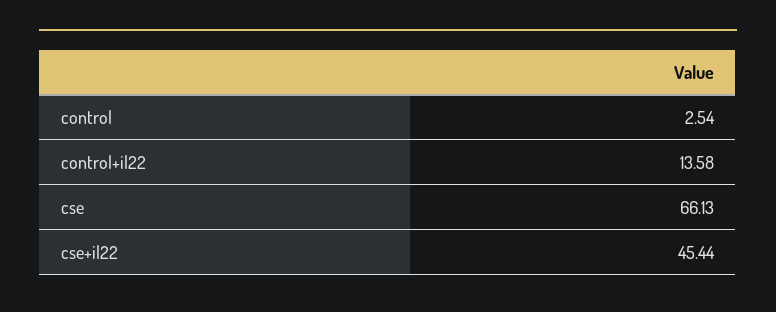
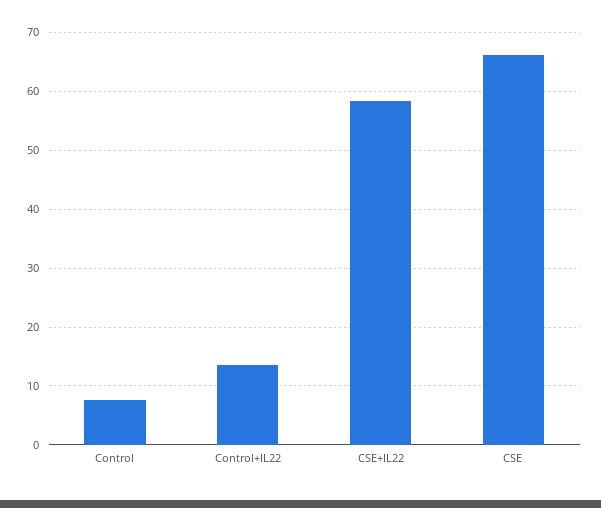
  {
-   "control": 2.54,
+   "control": 8,
    "control+il22": 13.58,
    "cse": 66.13,
-   "cse+il22": 45.44
+   "cse+il22": 58
  }

